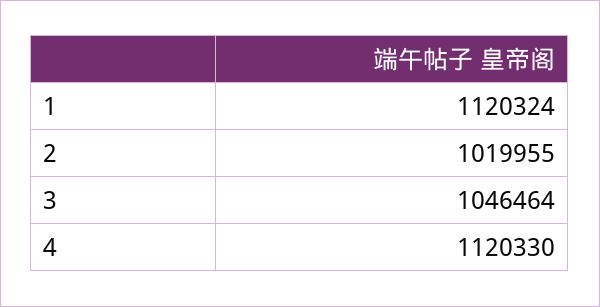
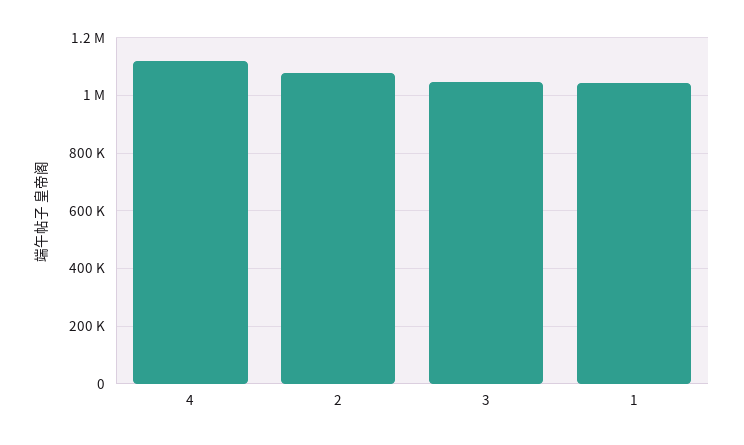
  {
-   "1": 1120324,
+   "1": 1050000,
-   "2": 1019955,
+   "2": 1075000,
    "3": 1046464,
    "4": 1120330
  }

